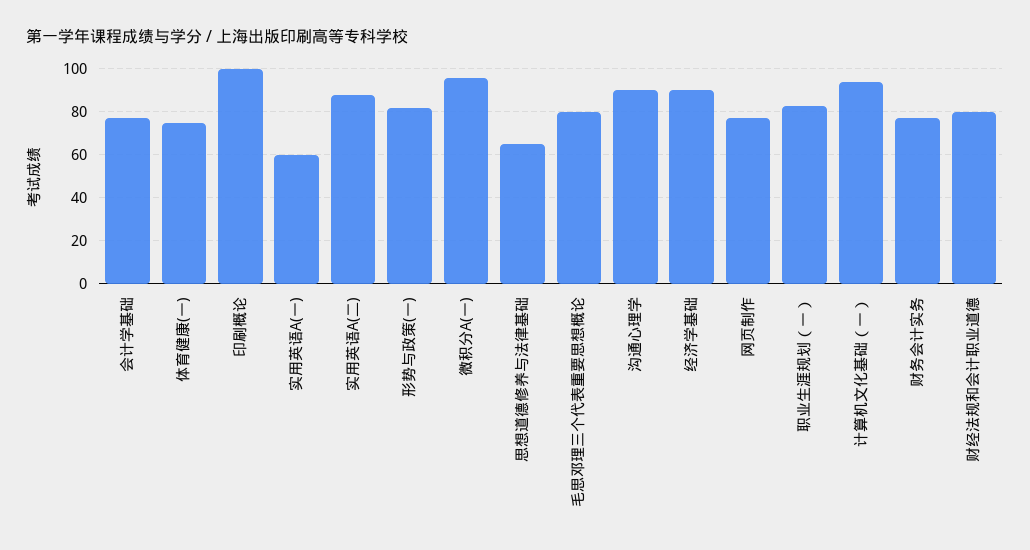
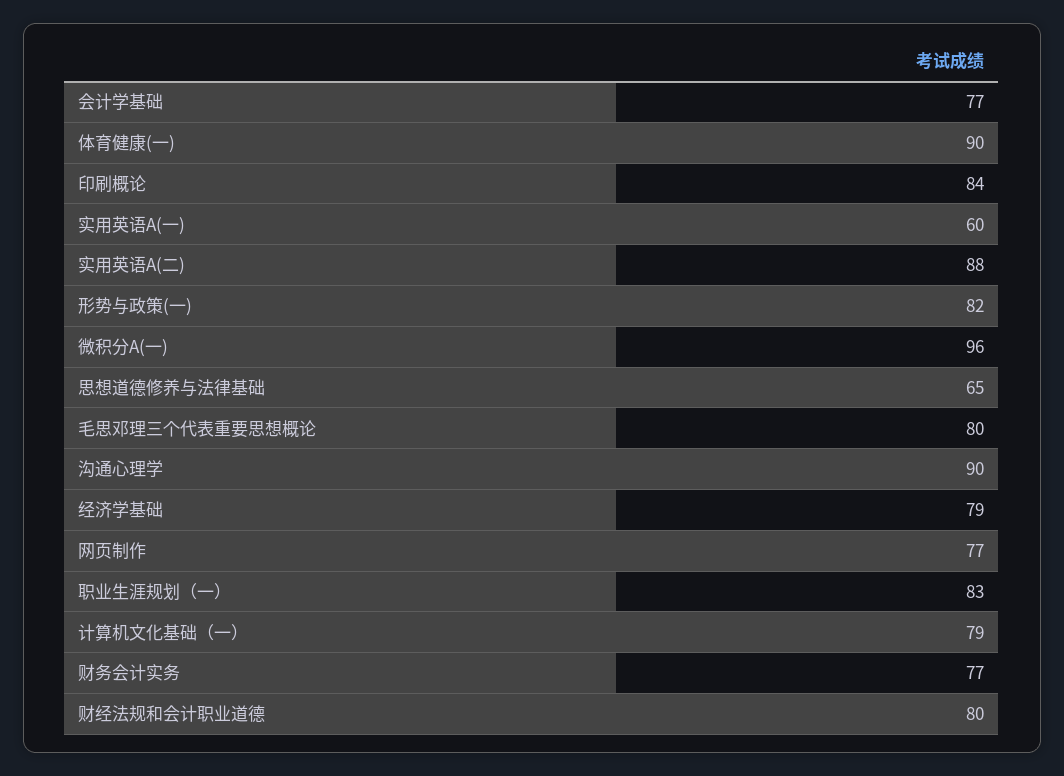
  {
    "会计学基础": 77,
-   "体育健康(一)": 75,
+   "体育健康(一)": 90,
-   "印刷概论": 100,
+   "印刷概论": 84,
    "实用英语A(一)": 60,
    "实用英语A(二)": 88,
    "形势与政策(一)": 82,
    "微积分A(一)": 96,
    "思想道德修养与法律基础": 65,
    "毛思邓理三个代表重要思想概论": 80,
    "沟通心理学": 90,
-   "经济学基础": 90,
+   "经济学基础": 79,
    "网页制作": 77,
    "职业生涯规划（一）": 83,
-   "计算机文化基础（一）": 95,
+   "计算机文化基础（一）": 79,
    "财务会计实务": 77,
    "财经法规和会计职业道德": 80
  }

